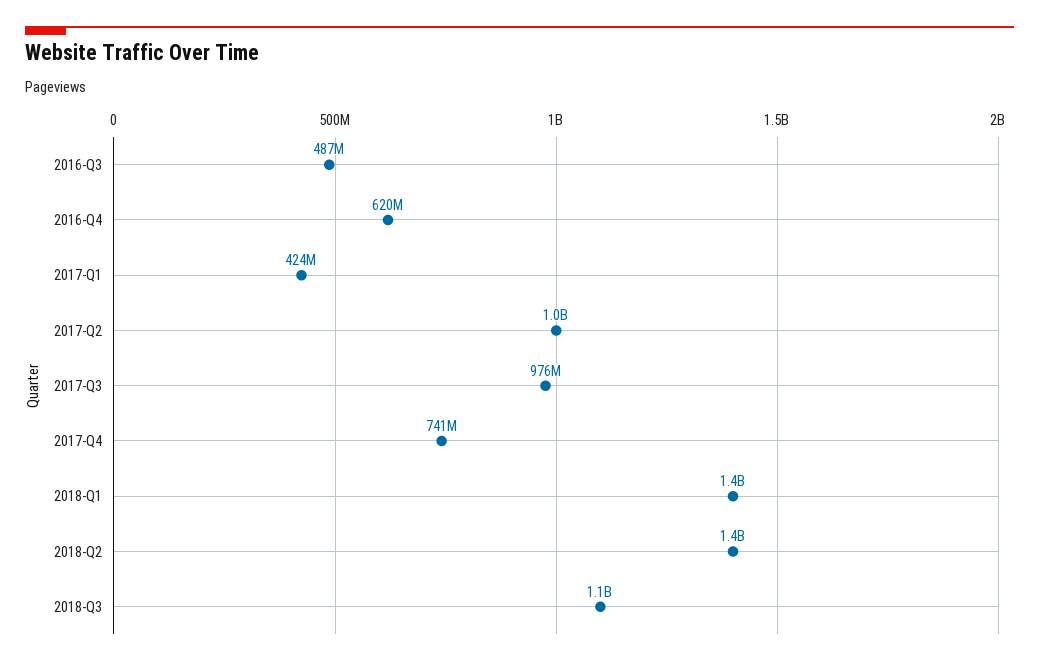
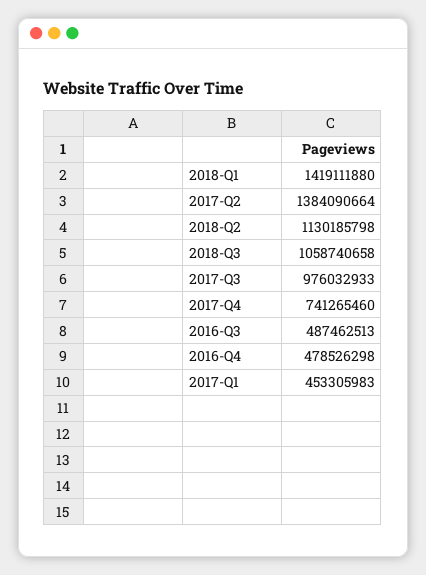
  {
    "2016-Q3": 487462513,
-   "2016-Q4": 620000000,
+   "2016-Q4": 478526298,
-   "2017-Q1": 424000000,
+   "2017-Q1": 453305983,
-   "2017-Q2": 1000000000,
+   "2017-Q2": 1384090664,
    "2017-Q3": 976032933,
    "2017-Q4": 741265460,
    "2018-Q1": 1419111880,
-   "2018-Q2": 1400000000,
+   "2018-Q2": 1130185798,
    "2018-Q3": 1058740658
  }

